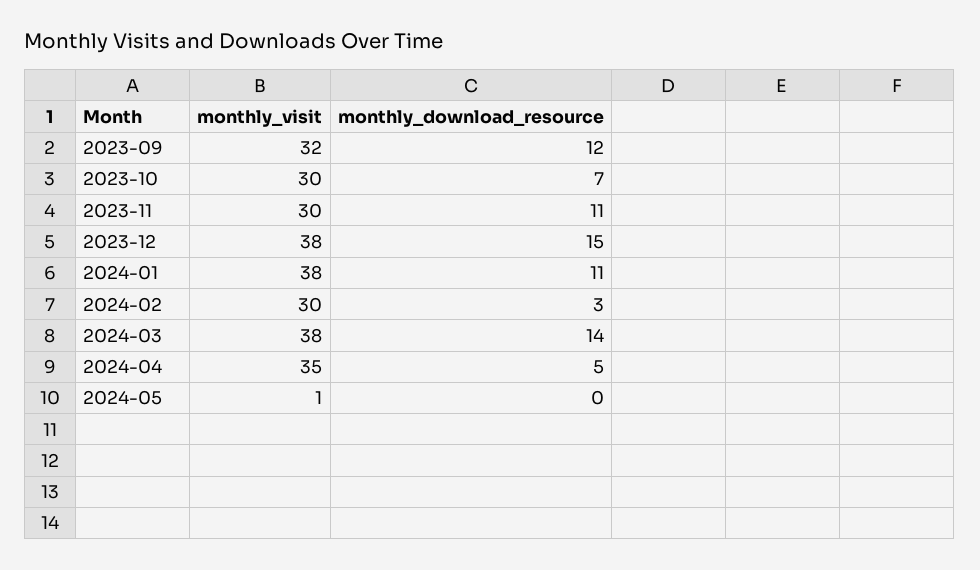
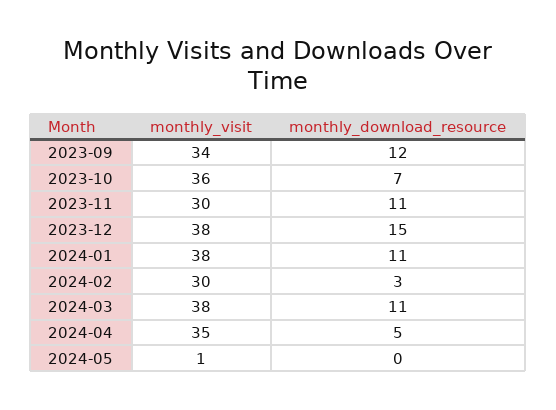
  {
    "monthly_visit": {
-     "2023-09": 32,
+     "2023-09": 34,
-     "2023-10": 30,
+     "2023-10": 36,
      "2023-11": 30,
      "2023-12": 38,
      "2024-01": 38,
      "2024-02": 30,
      "2024-03": 38,
      "2024-04": 35,
      "2024-05": 1
    },
    "monthly_download_resource": {
      "2023-09": 12,
      "2023-10": 7,
      "2023-11": 11,
      "2023-12": 15,
      "2024-01": 11,
      "2024-02": 3,
-     "2024-03": 14,
+     "2024-03": 11,
      "2024-04": 5,
      "2024-05": 0
    }
  }

